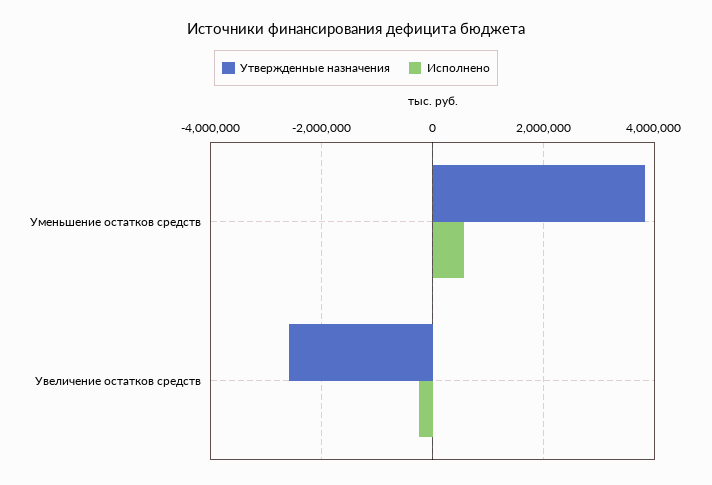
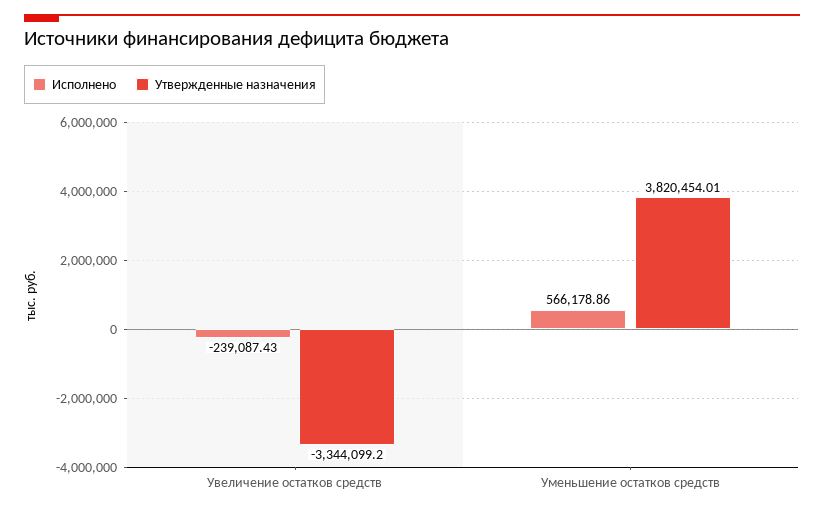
  {
    "Утвержденные назначения": {
      "Уменьшение остатков средств": 3820454.01,
-     "Увеличение остатков средств": -2600000
+     "Увеличение остатков средств": -3344099.2
    },
    "Исполнено": {
      "Уменьшение остатков средств": 566178.86,
      "Увеличение остатков средств": -239087.43
    }
  }

